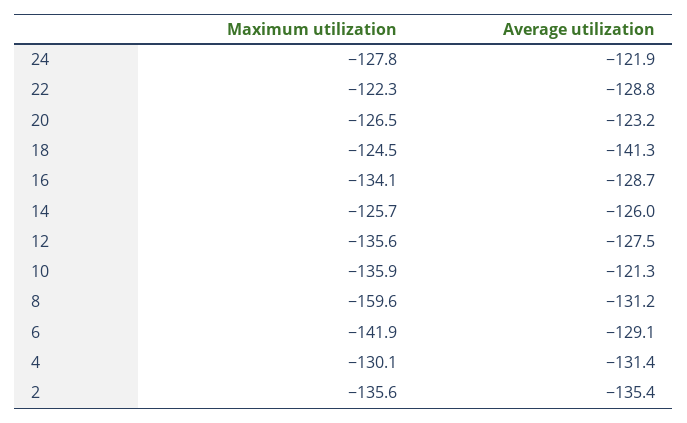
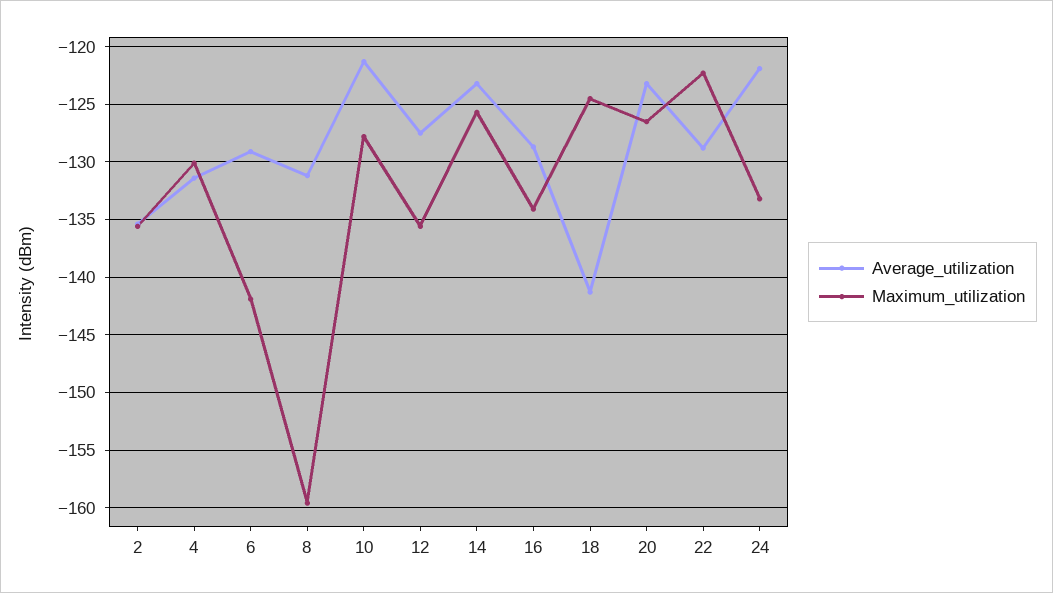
  {
    "Maximum utilization": {
-     "24": -127.8,
+     "24": -133,
      "22": -122.3,
      "20": -126.5,
      "18": -124.5,
      "16": -134.1,
      "14": -125.7,
      "12": -135.6,
-     "10": -135.9,
+     "10": -128,
      "8": -159.6,
      "6": -141.9,
      "4": -130.1,
      "2": -135.6
    },
    "Average utilization": {
      "24": -121.9,
      "22": -128.8,
      "20": -123.2,
      "18": -141.3,
      "16": -128.7,
-     "14": -126,
+     "14": -123,
      "12": -127.5,
      "10": -121.3,
      "8": -131.2,
      "6": -129.1,
      "4": -131.4,
      "2": -135.4
    }
  }

